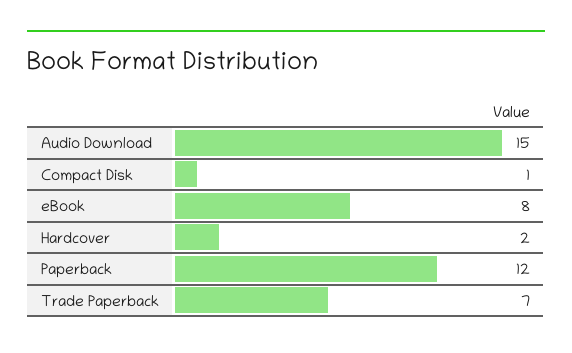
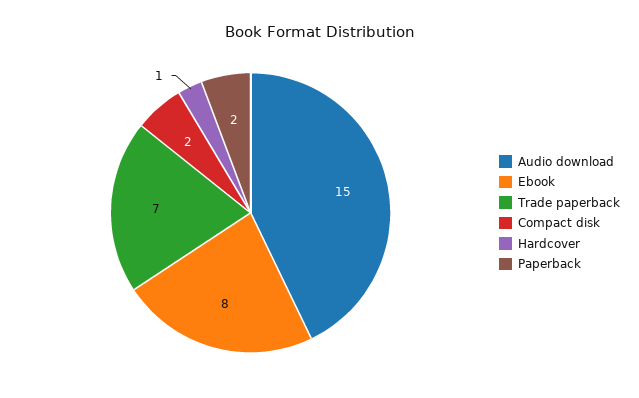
  {
    "Audio Download": 15,
-   "Compact Disk": 1,
+   "Compact Disk": 2,
    "eBook": 8,
-   "Hardcover": 2,
+   "Hardcover": 1,
-   "Paperback": 12,
+   "Paperback": 2,
    "Trade Paperback": 7
  }

